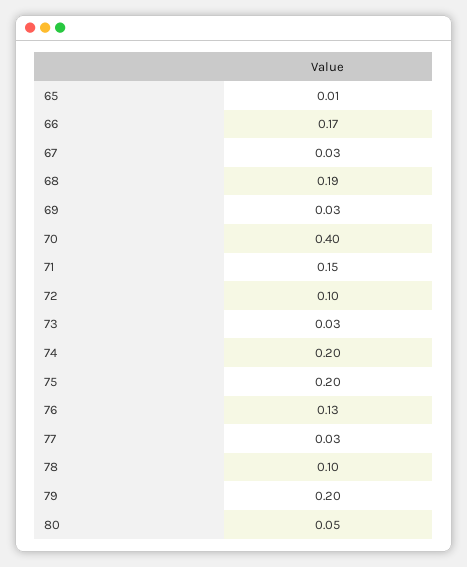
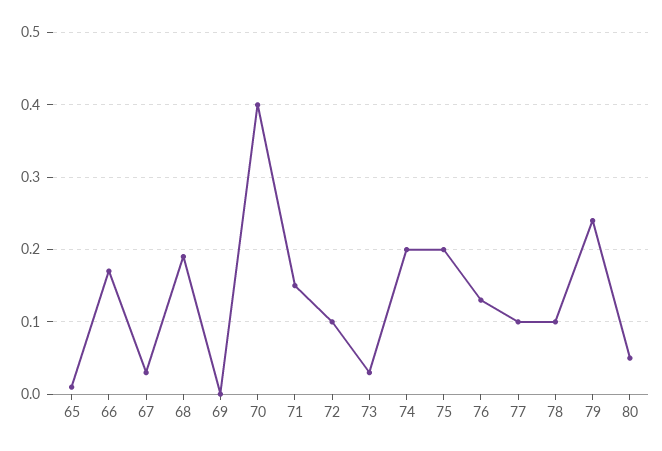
  {
    "65": 0.01,
    "66": 0.17,
    "67": 0.03,
    "68": 0.19,
-   "69": 0.03,
+   "69": 0,
    "70": 0.4,
    "71": 0.15,
    "72": 0.1,
    "73": 0.03,
    "74": 0.2,
    "75": 0.2,
    "76": 0.13,
-   "77": 0.03,
+   "77": 0.1,
    "78": 0.1,
-   "79": 0.2,
+   "79": 0.24,
    "80": 0.05
  }

